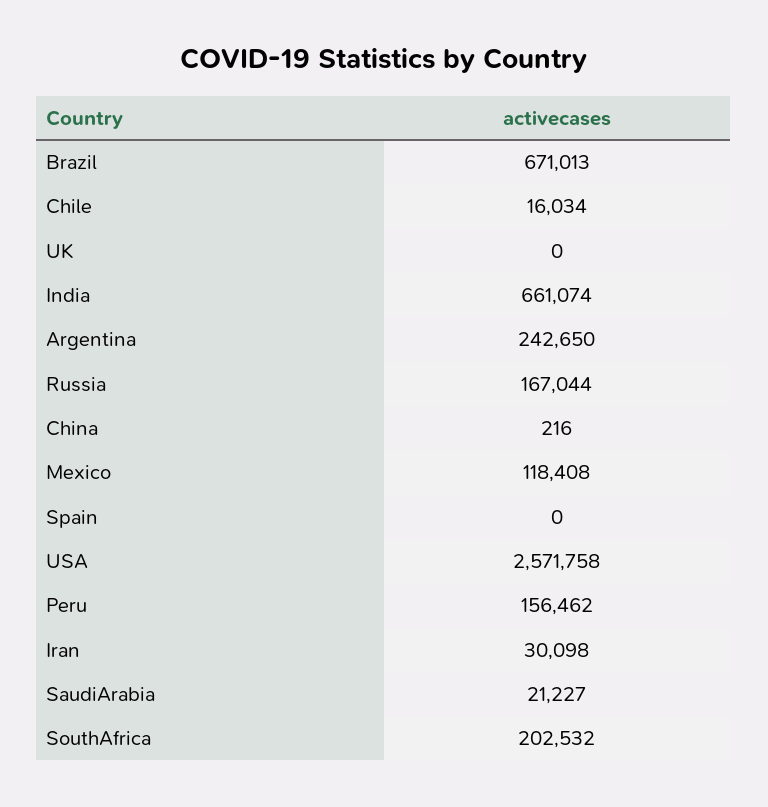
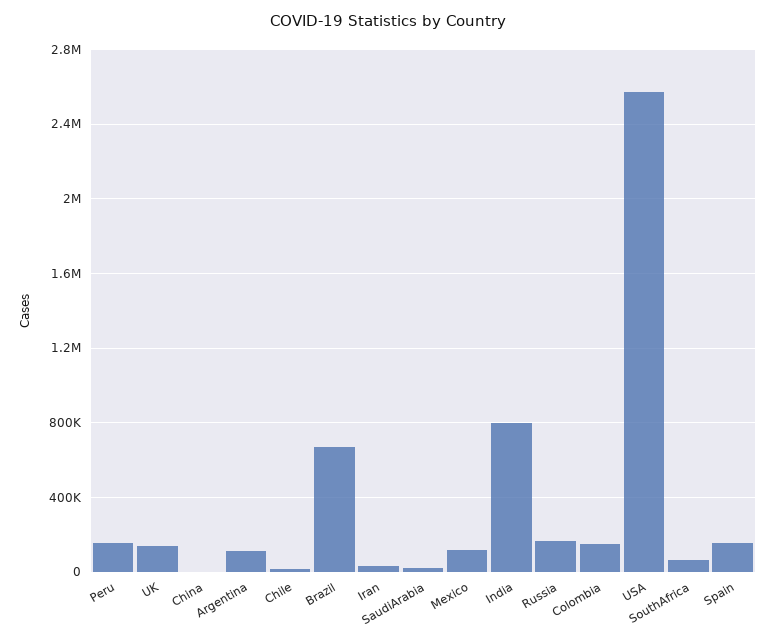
  {
    "Brazil": 671013,
    "Chile": 16034,
-   "UK": 0,
+   "UK": 150000,
-   "India": 661074,
+   "India": 800000,
-   "Argentina": 242650,
+   "Argentina": 100000,
    "Russia": 167044,
    "China": 216,
    "Mexico": 118408,
-   "Spain": 0,
+   "Spain": 150000,
    "USA": 2571758,
    "Peru": 156462,
    "Iran": 30098,
    "SaudiArabia": 21227,
-   "SouthAfrica": 202532
+   "SouthAfrica": 50000,
+   "Colombia": 150000
  }

